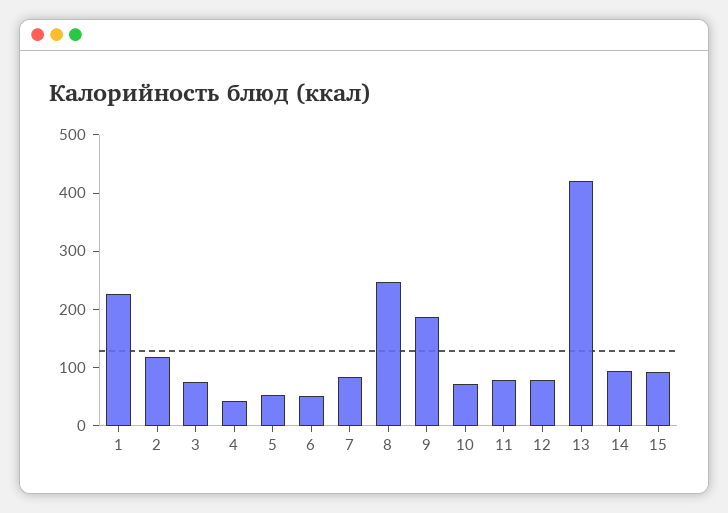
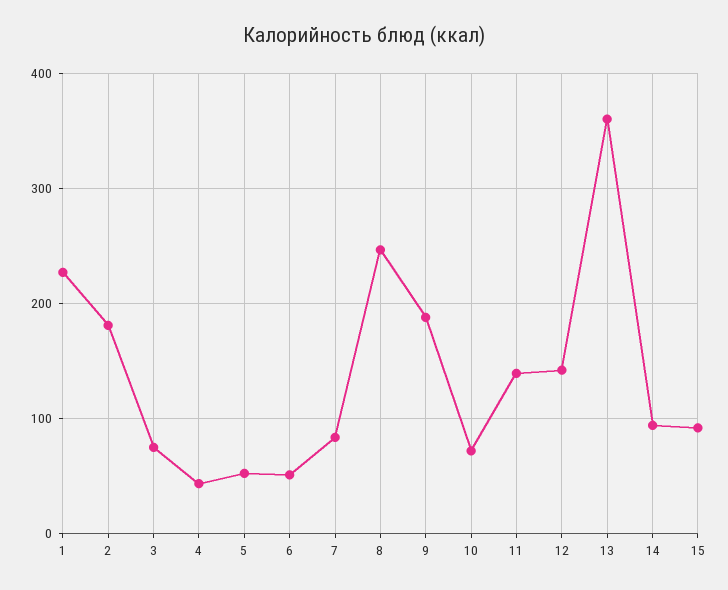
  {
    "1": 230,
-   "2": 120,
+   "2": 180,
    "3": 70,
    "4": 40,
    "5": 50,
    "6": 50,
    "7": 80,
    "8": 250,
    "9": 190,
    "10": 70,
-   "11": 80,
+   "11": 140,
-   "12": 80,
+   "12": 140,
-   "13": 420,
+   "13": 360,
    "14": 90,
    "15": 90
  }

